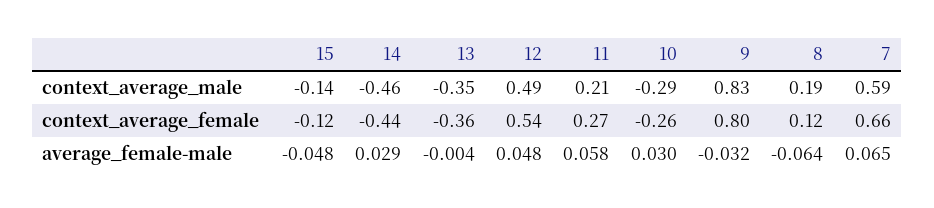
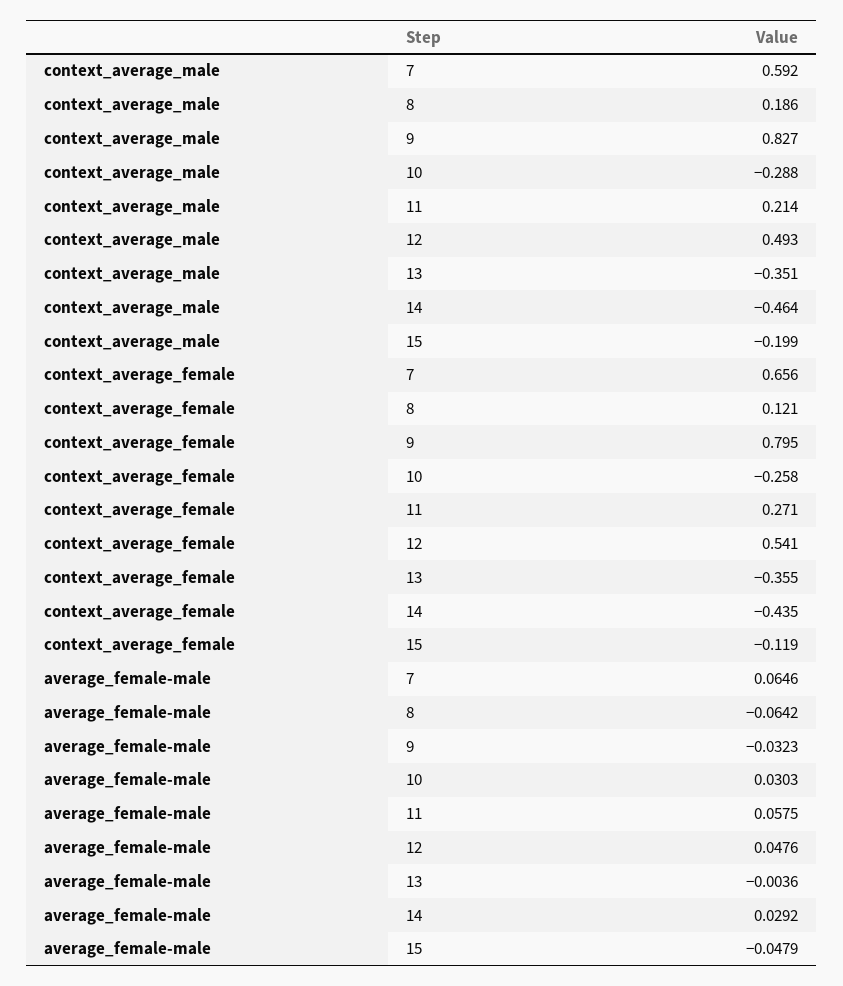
  {
    "15": {
-     "context_average_male": -0.14,
+     "context_average_male": -0.199,
      "context_average_female": -0.119,
      "average_female-male": -0.0479
    },
    "14": {
      "context_average_male": -0.464,
      "context_average_female": -0.435,
      "average_female-male": 0.0292
    },
    "13": {
      "context_average_male": -0.351,
      "context_average_female": -0.355,
      "average_female-male": -0.0036
    },
    "12": {
      "context_average_male": 0.493,
      "context_average_female": 0.541,
      "average_female-male": 0.0476
    },
    "11": {
      "context_average_male": 0.214,
      "context_average_female": 0.271,
      "average_female-male": 0.0575
    },
    "10": {
      "context_average_male": -0.288,
      "context_average_female": -0.258,
      "average_female-male": 0.0303
    },
    "9": {
      "context_average_male": 0.827,
      "context_average_female": 0.795,
      "average_female-male": -0.0323
    },
    "8": {
      "context_average_male": 0.186,
      "context_average_female": 0.121,
      "average_female-male": -0.0642
    },
    "7": {
      "context_average_male": 0.592,
      "context_average_female": 0.656,
      "average_female-male": 0.0646
    }
  }

